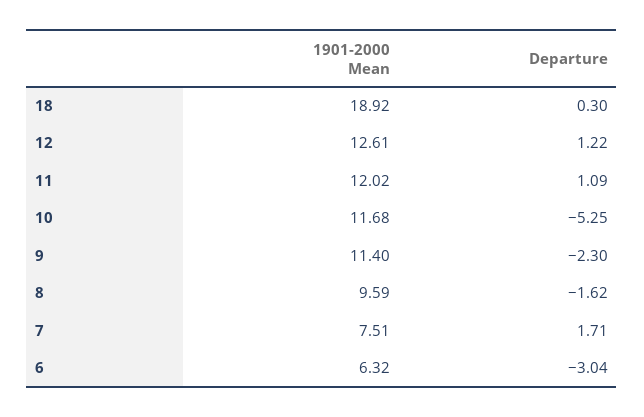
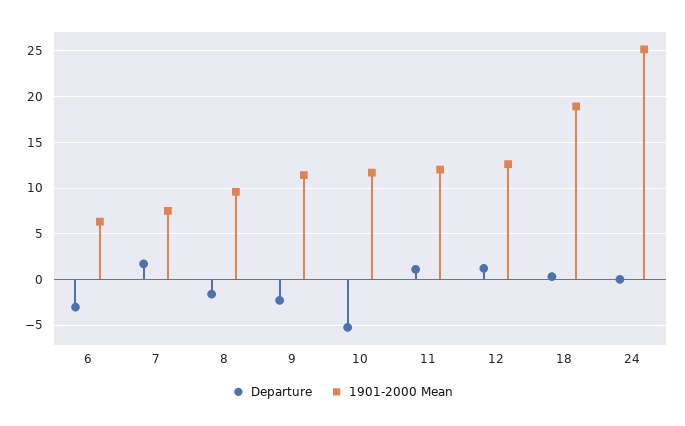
  {
    "1901-2000 Mean": {
      "18": 18.92,
      "12": 12.61,
      "11": 12.02,
      "10": 11.68,
      "9": 11.4,
      "8": 9.59,
      "7": 7.51,
-     "6": 6.32
+     "6": 6.32,
+     "24": 25
    },
    "Departure": {
      "18": 0.3,
      "12": 1.22,
      "11": 1.09,
      "10": -5.25,
      "9": -2.3,
      "8": -1.62,
      "7": 1.71,
-     "6": -3.04
+     "6": -3.04,
+     "24": 0
    }
  }

